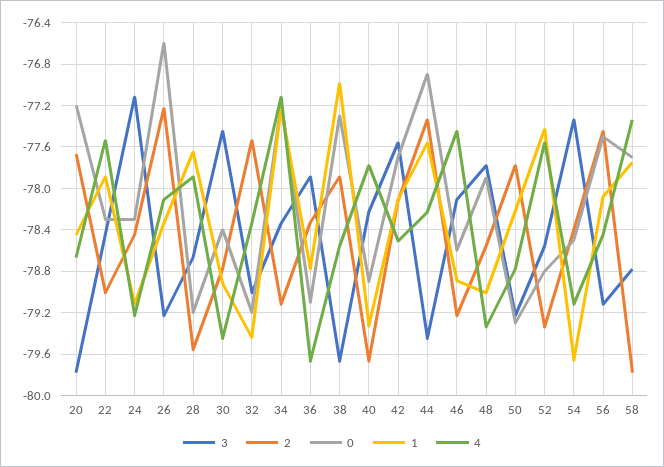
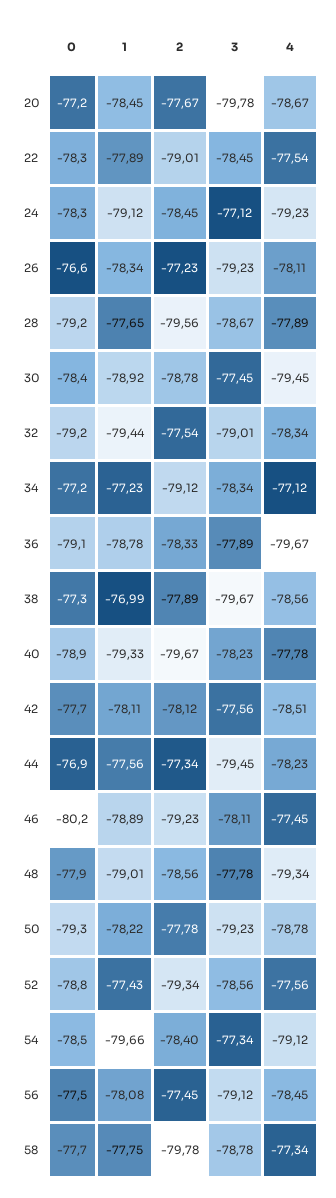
  {
    "3": {
      "20": -79.78,
      "22": -78.45,
      "24": -77.12,
      "26": -79.23,
      "28": -78.67,
      "30": -77.45,
      "32": -79.01,
      "34": -78.34,
      "36": -77.89,
      "38": -79.67,
      "40": -78.23,
      "42": -77.56,
      "44": -79.45,
      "46": -78.11,
      "48": -77.78,
      "50": -79.23,
      "52": -78.56,
      "54": -77.34,
      "56": -79.12,
      "58": -78.78
    },
    "2": {
      "20": -77.67,
      "22": -79.01,
      "24": -78.45,
      "26": -77.23,
      "28": -79.56,
      "30": -78.78,
      "32": -77.54,
      "34": -79.12,
      "36": -78.33,
      "38": -77.89,
      "40": -79.67,
      "42": -78.12,
      "44": -77.34,
      "46": -79.23,
      "48": -78.56,
      "50": -77.78,
      "52": -79.34,
      "54": -78.4,
      "56": -77.45,
      "58": -79.78
    },
    "0": {
      "20": -77.2,
      "22": -78.3,
      "24": -78.3,
      "26": -76.6,
      "28": -79.2,
      "30": -78.4,
      "32": -79.2,
      "34": -77.2,
      "36": -79.1,
      "38": -77.3,
      "40": -78.9,
      "42": -77.7,
      "44": -76.9,
-     "46": -78.6,
+     "46": -80.2,
      "48": -77.9,
      "50": -79.3,
      "52": -78.8,
      "54": -78.5,
      "56": -77.5,
      "58": -77.7
    },
    "1": {
      "20": -78.45,
      "22": -77.89,
      "24": -79.12,
      "26": -78.34,
      "28": -77.65,
      "30": -78.92,
      "32": -79.44,
      "34": -77.23,
      "36": -78.78,
      "38": -76.99,
      "40": -79.33,
      "42": -78.11,
      "44": -77.56,
      "46": -78.89,
      "48": -79.01,
      "50": -78.22,
      "52": -77.43,
      "54": -79.66,
      "56": -78.08,
      "58": -77.75
    },
    "4": {
      "20": -78.67,
      "22": -77.54,
      "24": -79.23,
      "26": -78.11,
      "28": -77.89,
      "30": -79.45,
      "32": -78.34,
      "34": -77.12,
      "36": -79.67,
      "38": -78.56,
      "40": -77.78,
      "42": -78.51,
      "44": -78.23,
      "46": -77.45,
      "48": -79.34,
      "50": -78.78,
      "52": -77.56,
      "54": -79.12,
      "56": -78.45,
      "58": -77.34
    }
  }

